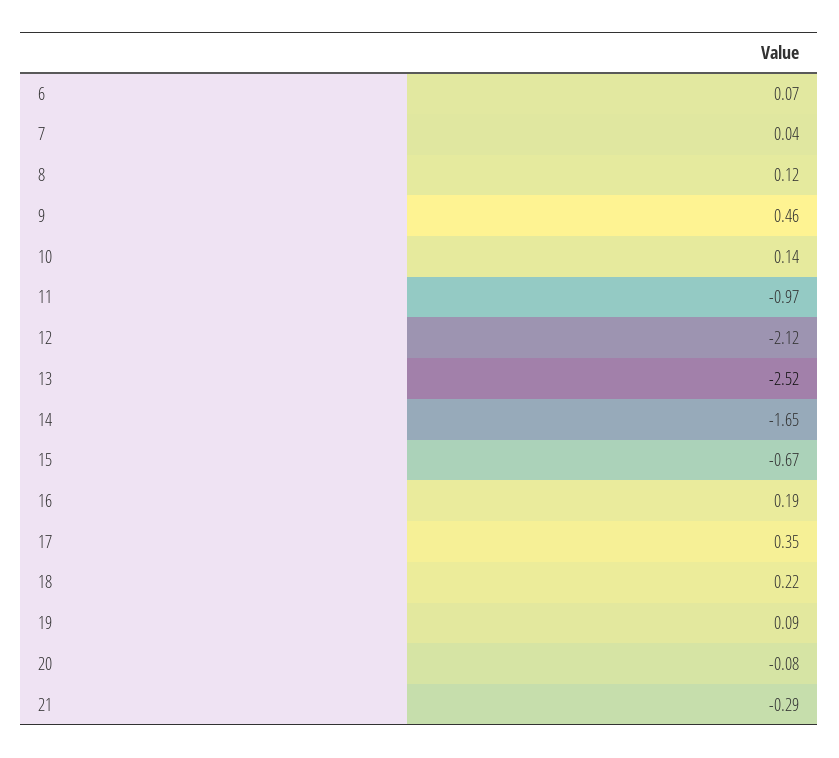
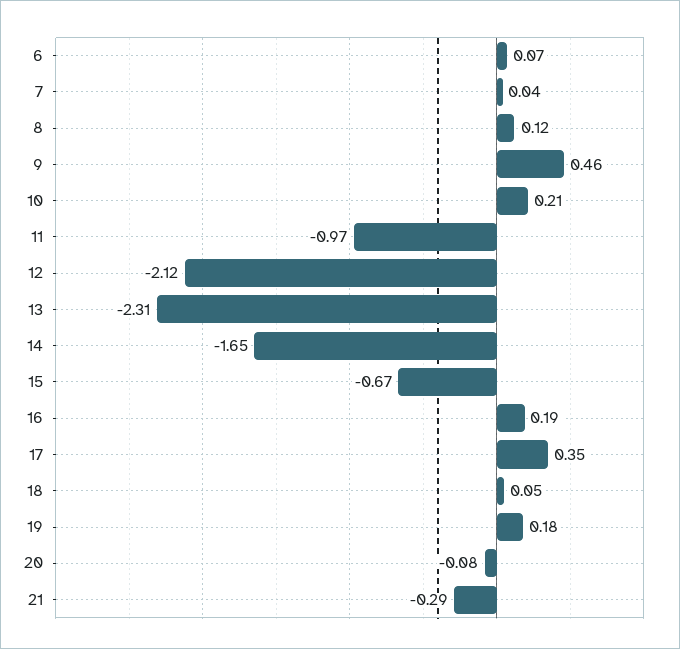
  {
    "6": 0.07,
    "7": 0.04,
    "8": 0.12,
    "9": 0.46,
-   "10": 0.14,
+   "10": 0.21,
    "11": -0.97,
    "12": -2.12,
-   "13": -2.52,
+   "13": -2.31,
    "14": -1.65,
    "15": -0.67,
    "16": 0.19,
    "17": 0.35,
-   "18": 0.22,
+   "18": 0.05,
-   "19": 0.09,
+   "19": 0.18,
    "20": -0.08,
    "21": -0.29
  }

